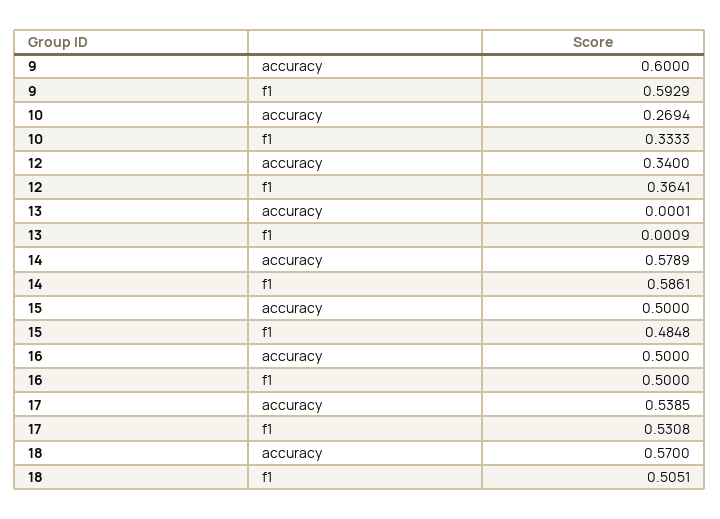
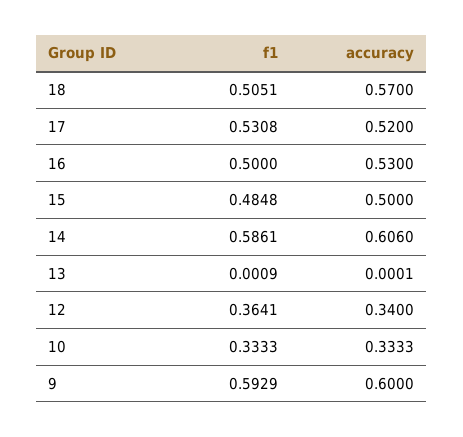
  {
    "9": {
      "accuracy": 0.6,
      "f1": 0.5929
    },
    "10": {
-     "accuracy": 0.2694,
+     "accuracy": 0.3333,
      "f1": 0.3333
    },
    "12": {
      "accuracy": 0.34,
      "f1": 0.3641
    },
    "13": {
      "accuracy": 0.0001,
      "f1": 0.0009
    },
    "14": {
-     "accuracy": 0.5789,
+     "accuracy": 0.606,
      "f1": 0.5861
    },
    "15": {
      "accuracy": 0.5,
      "f1": 0.4848
    },
    "16": {
-     "accuracy": 0.5,
+     "accuracy": 0.53,
      "f1": 0.5
    },
    "17": {
-     "accuracy": 0.5385,
+     "accuracy": 0.52,
      "f1": 0.5308
    },
    "18": {
      "accuracy": 0.57,
      "f1": 0.5051
    }
  }

